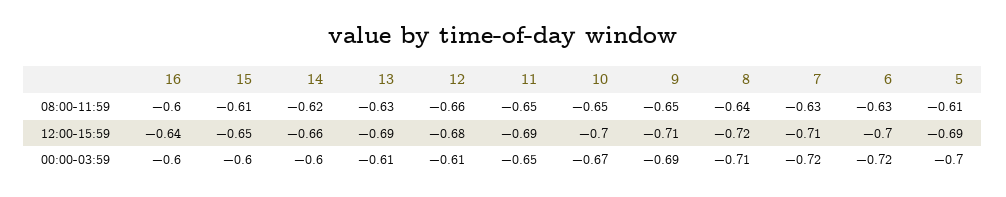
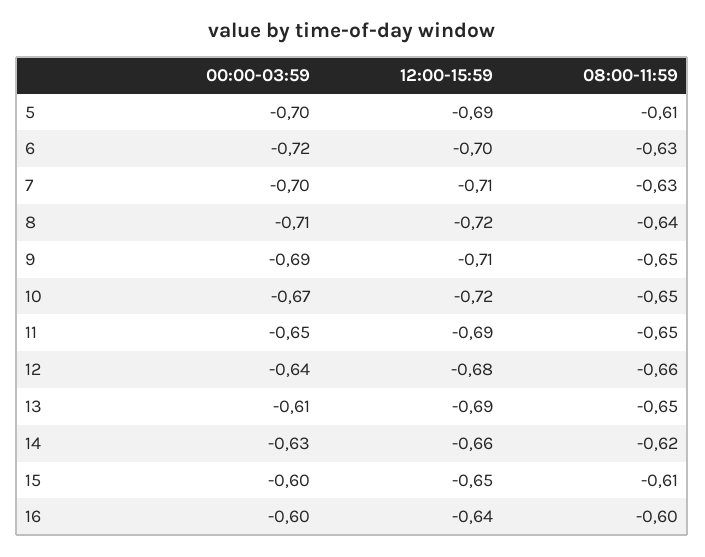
  {
    "16": {
      "08:00-11:59": -0.6,
      "12:00-15:59": -0.64,
      "00:00-03:59": -0.6
    },
    "15": {
      "08:00-11:59": -0.61,
      "12:00-15:59": -0.65,
      "00:00-03:59": -0.6
    },
    "14": {
      "08:00-11:59": -0.62,
      "12:00-15:59": -0.66,
-     "00:00-03:59": -0.6
+     "00:00-03:59": -0.63
    },
    "13": {
-     "08:00-11:59": -0.63,
+     "08:00-11:59": -0.65,
      "12:00-15:59": -0.69,
      "00:00-03:59": -0.61
    },
    "12": {
      "08:00-11:59": -0.66,
      "12:00-15:59": -0.68,
-     "00:00-03:59": -0.61
+     "00:00-03:59": -0.64
    },
    "11": {
      "08:00-11:59": -0.65,
      "12:00-15:59": -0.69,
      "00:00-03:59": -0.65
    },
    "10": {
      "08:00-11:59": -0.65,
-     "12:00-15:59": -0.7,
+     "12:00-15:59": -0.72,
      "00:00-03:59": -0.67
    },
    "9": {
      "08:00-11:59": -0.65,
      "12:00-15:59": -0.71,
      "00:00-03:59": -0.69
    },
    "8": {
      "08:00-11:59": -0.64,
      "12:00-15:59": -0.72,
      "00:00-03:59": -0.71
    },
    "7": {
      "08:00-11:59": -0.63,
      "12:00-15:59": -0.71,
-     "00:00-03:59": -0.72
+     "00:00-03:59": -0.7
    },
    "6": {
      "08:00-11:59": -0.63,
      "12:00-15:59": -0.7,
      "00:00-03:59": -0.72
    },
    "5": {
      "08:00-11:59": -0.61,
      "12:00-15:59": -0.69,
      "00:00-03:59": -0.7
    }
  }

